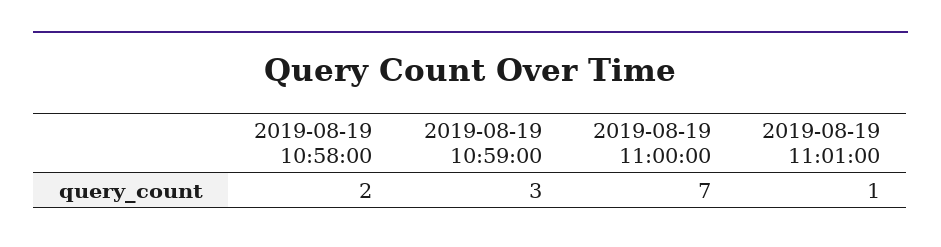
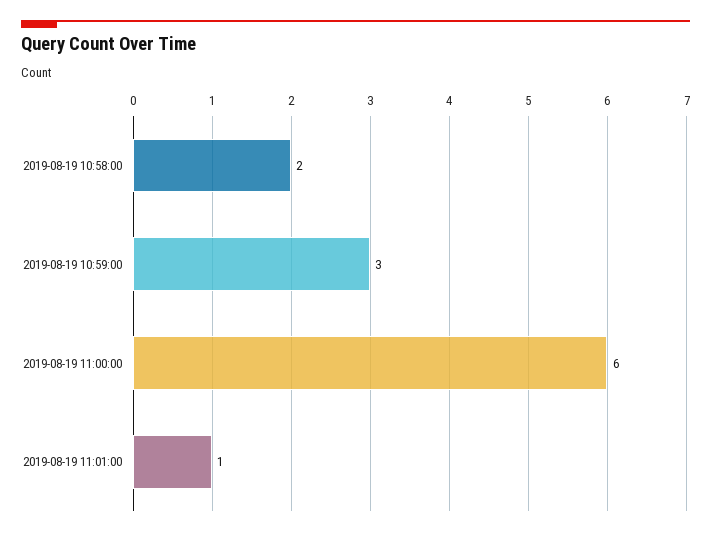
  {
    "2019-08-19 10:58:00": 2,
    "2019-08-19 10:59:00": 3,
-   "2019-08-19 11:00:00": 7,
+   "2019-08-19 11:00:00": 6,
    "2019-08-19 11:01:00": 1
  }

